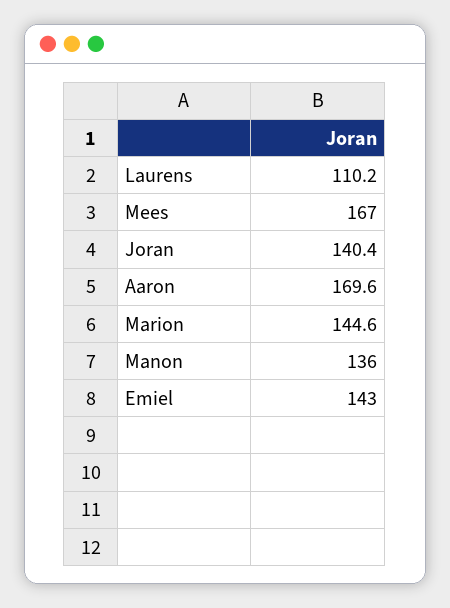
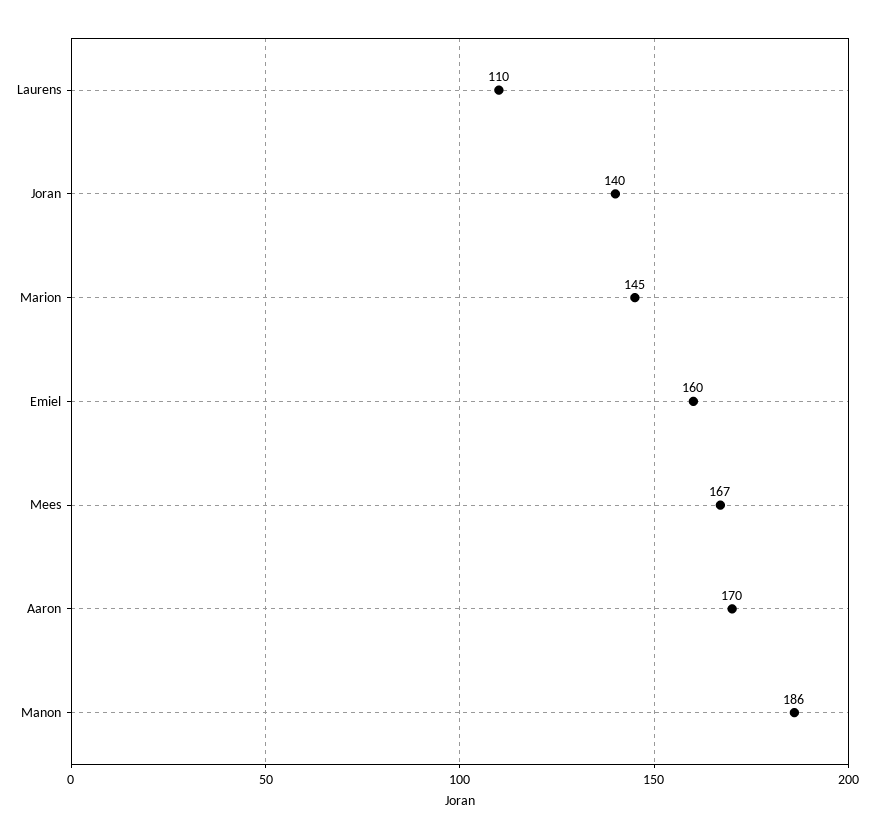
  {
    "Laurens": 110.2,
    "Mees": 167,
    "Joran": 140.4,
    "Aaron": 169.6,
    "Marion": 144.6,
-   "Manon": 136,
+   "Manon": 186,
-   "Emiel": 143
+   "Emiel": 160
  }

